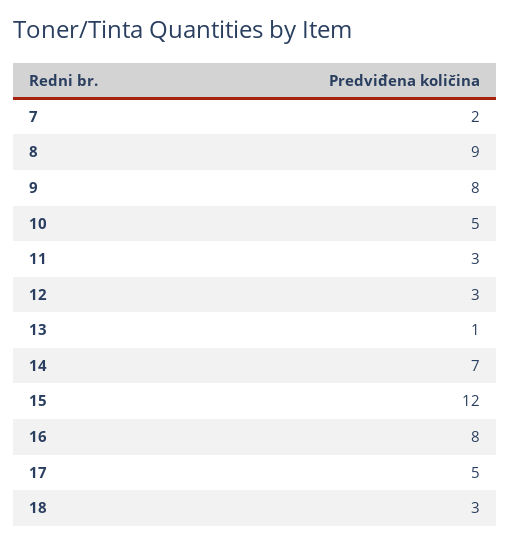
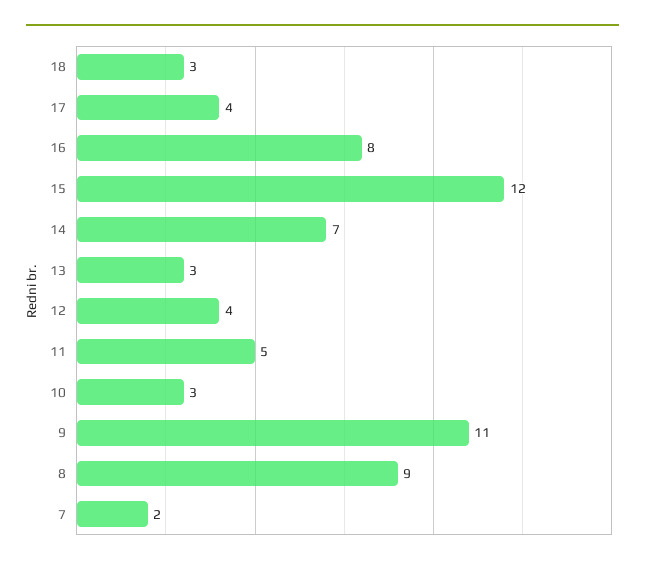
  {
    "7": 2,
    "8": 9,
-   "9": 8,
+   "9": 11,
-   "10": 5,
+   "10": 3,
-   "11": 3,
+   "11": 5,
-   "12": 3,
+   "12": 4,
-   "13": 1,
+   "13": 3,
    "14": 7,
    "15": 12,
    "16": 8,
-   "17": 5,
+   "17": 4,
    "18": 3
  }

